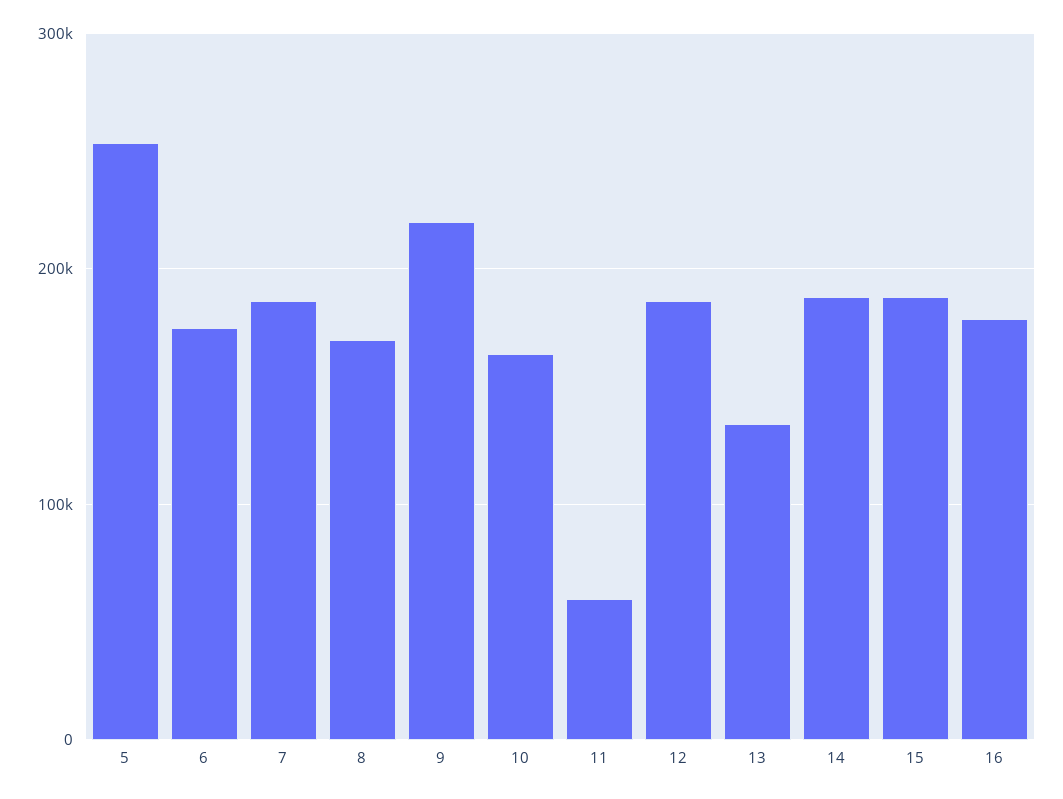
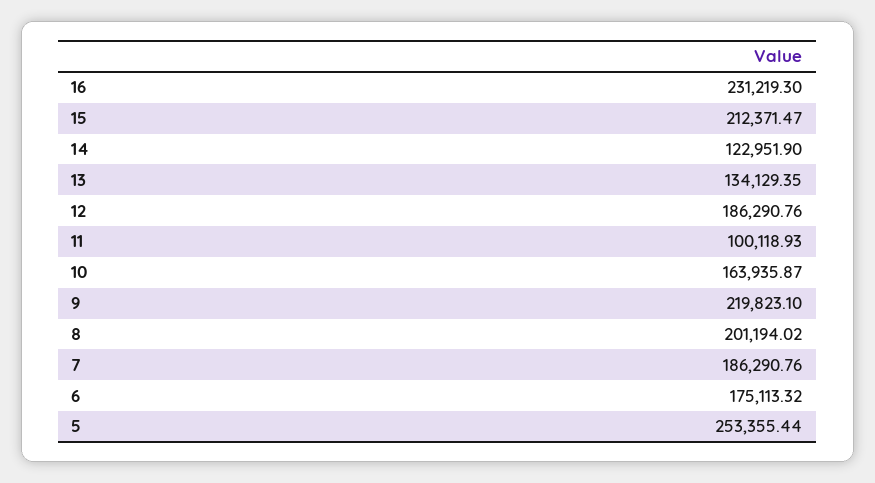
  {
    "5": 253355.44,
    "6": 175113.32,
    "7": 186290.76,
-   "8": 170000,
+   "8": 201194.02,
    "9": 219823.1,
    "10": 163935.87,
-   "11": 60000,
+   "11": 100118.93,
    "12": 186290.76,
    "13": 134129.35,
-   "14": 190000,
+   "14": 122951.9,
-   "15": 190000,
+   "15": 212371.47,
-   "16": 180000
+   "16": 231219.3
  }

